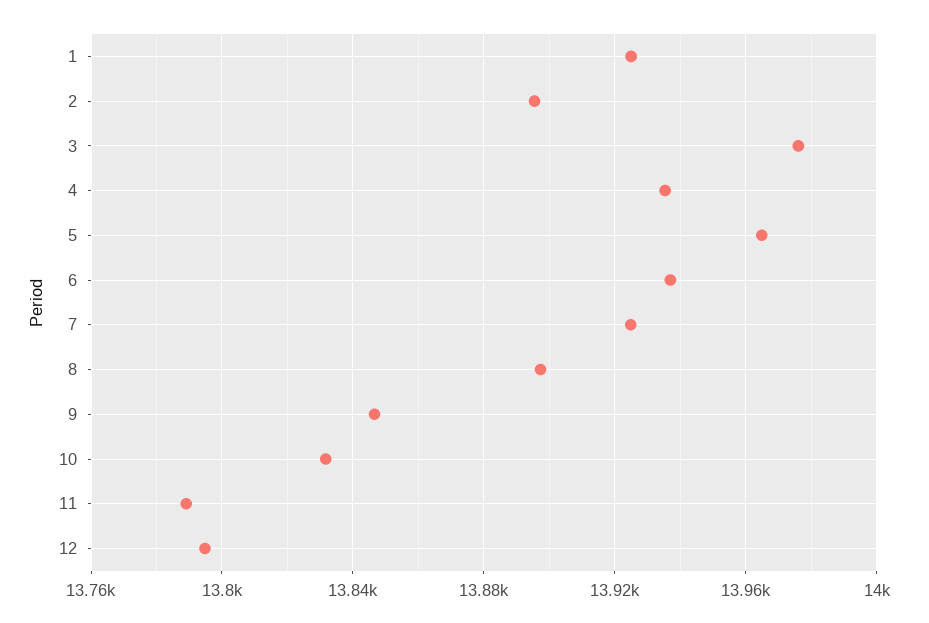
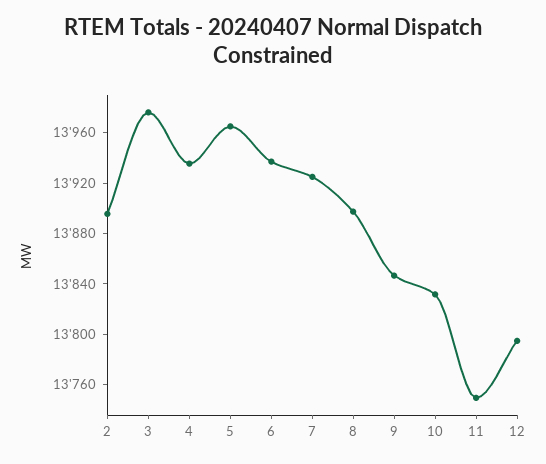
  {
-   "1": 13925,
    "2": 13895,
    "3": 13975,
    "4": 13935,
    "5": 13965,
    "6": 13935,
    "7": 13925,
    "8": 13895,
    "9": 13845,
    "10": 13830,
-   "11": 13790,
+   "11": 13750,
    "12": 13795
  }

